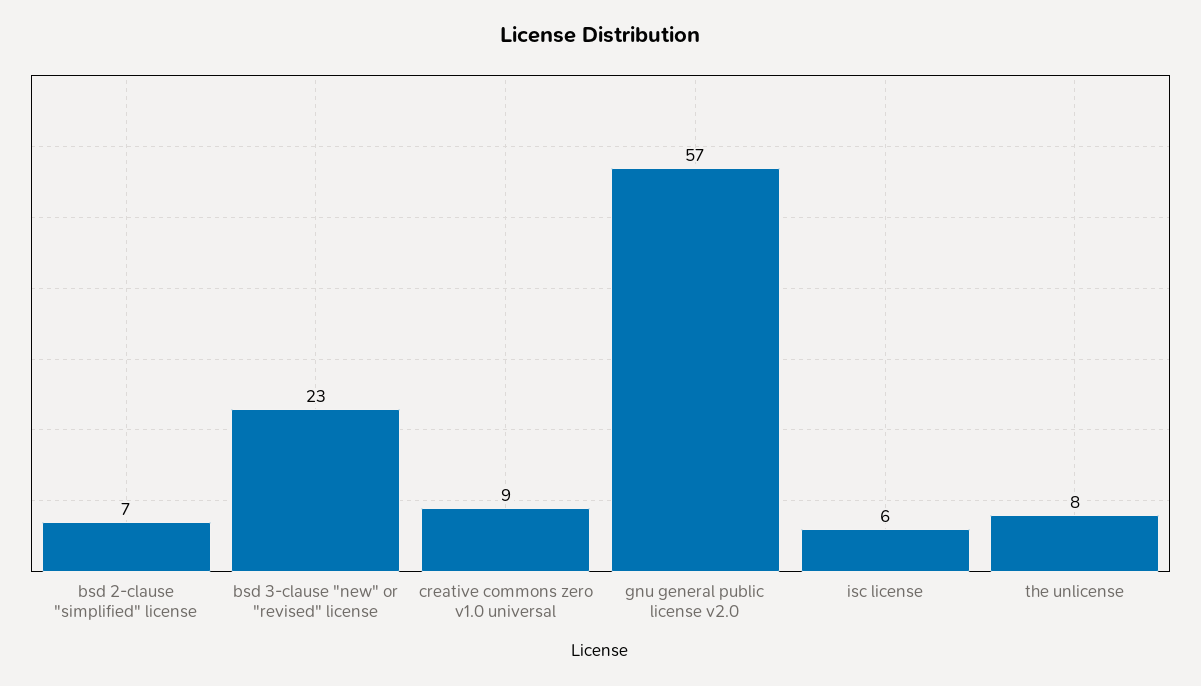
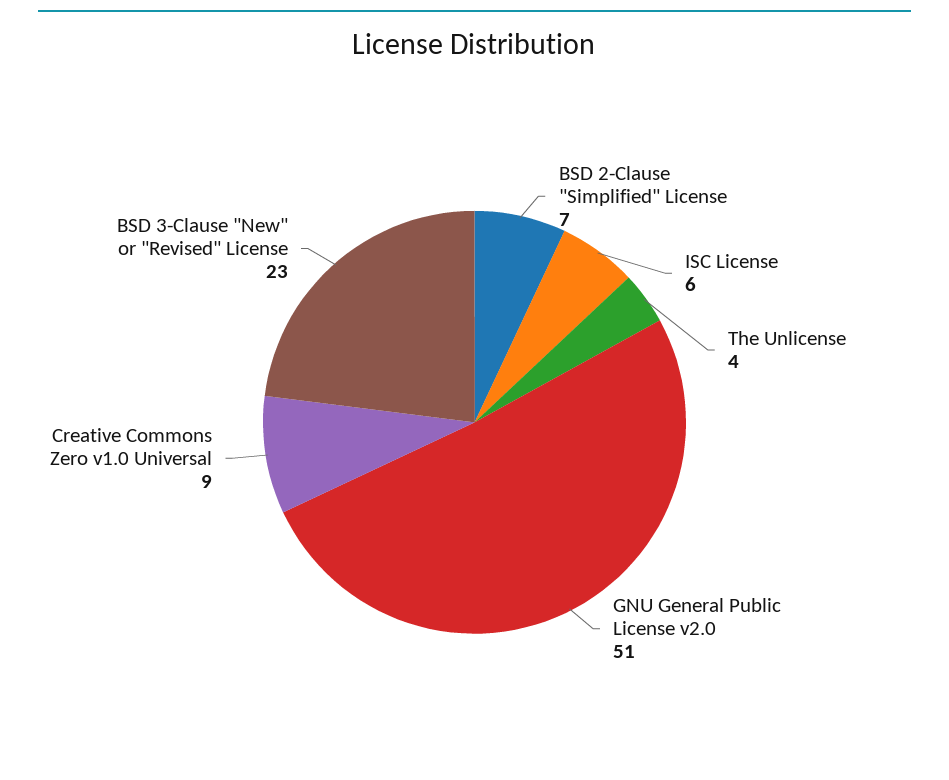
  {
    "bsd 2-clause \"simplified\" license": 7,
    "bsd 3-clause \"new\" or \"revised\" license": 23,
    "creative commons zero v1.0 universal": 9,
-   "gnu general public license v2.0": 57,
+   "gnu general public license v2.0": 51,
    "isc license": 6,
-   "the unlicense": 8
+   "the unlicense": 4
  }

